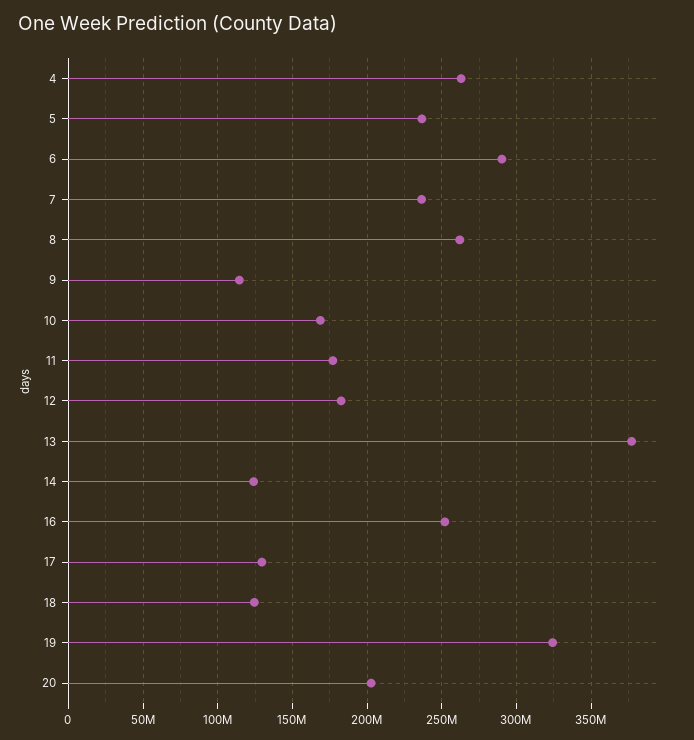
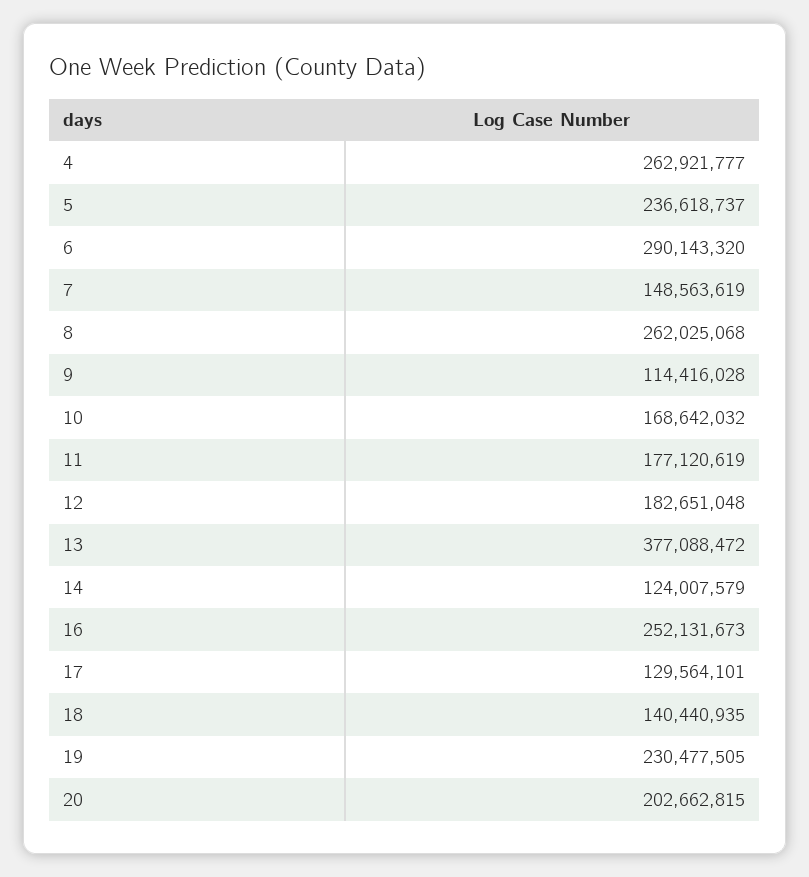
  {
    "4": 262921777,
    "5": 236618737,
    "6": 290143320,
-   "7": 235000000,
+   "7": 148563619,
    "8": 262025068,
    "9": 114416028,
    "10": 168642032,
    "11": 177120619,
    "12": 182651048,
    "13": 377088472,
    "14": 124007579,
    "16": 252131673,
    "17": 129564101,
-   "18": 125000000,
+   "18": 140440935,
-   "19": 325000000,
+   "19": 230477505,
    "20": 202662815
  }

